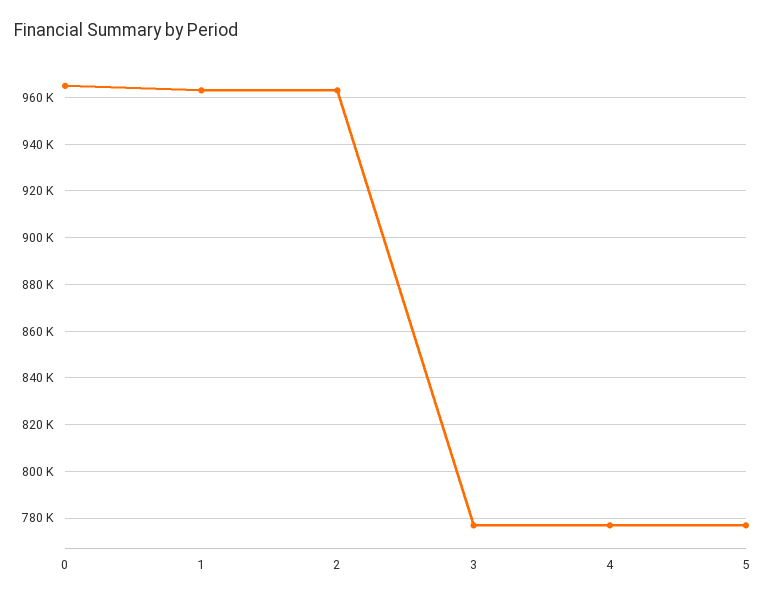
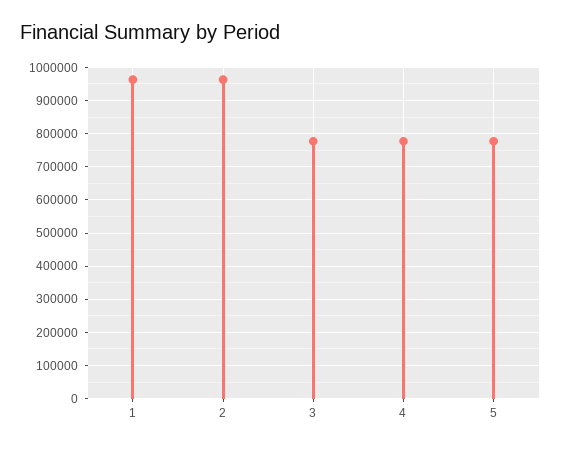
  {
-   "0": 965000,
    "1": 965000,
    "2": 965000,
    "3": 775000,
    "4": 775000,
    "5": 775000
  }

